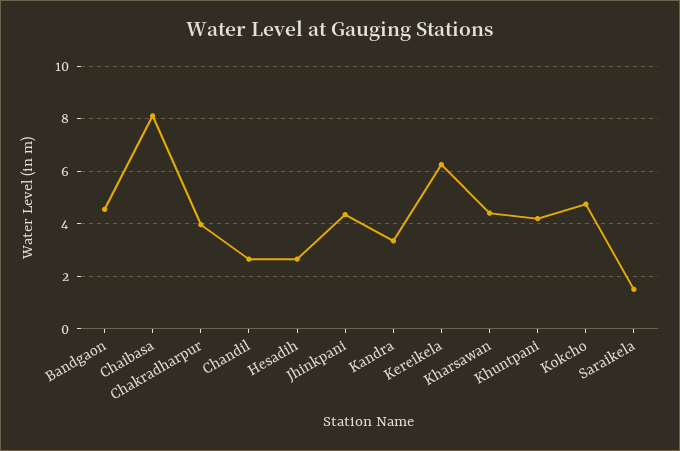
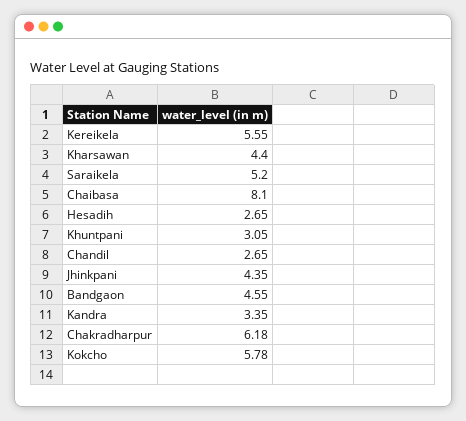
  {
    "Bandgaon": 4.55,
    "Chaibasa": 8.1,
-   "Chakradharpur": 4,
+   "Chakradharpur": 6.18,
    "Chandil": 2.65,
    "Hesadih": 2.65,
    "Jhinkpani": 4.35,
    "Kandra": 3.35,
-   "Kereikela": 6.25,
+   "Kereikela": 5.55,
    "Kharsawan": 4.4,
-   "Khuntpani": 4.25,
+   "Khuntpani": 3.05,
-   "Kokcho": 4.75,
+   "Kokcho": 5.78,
-   "Saraikela": 1.5
+   "Saraikela": 5.2
  }

